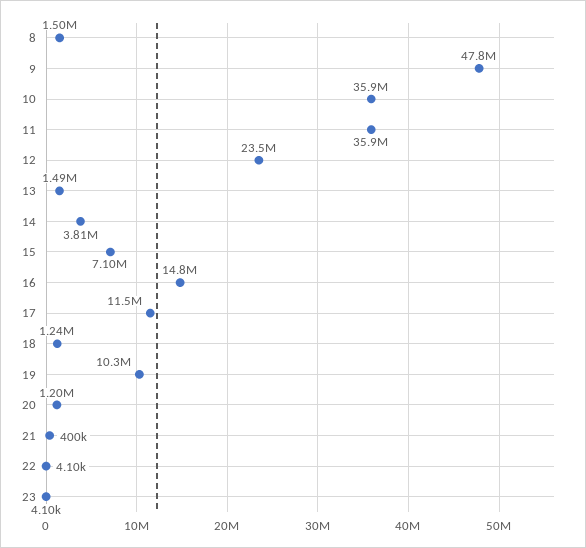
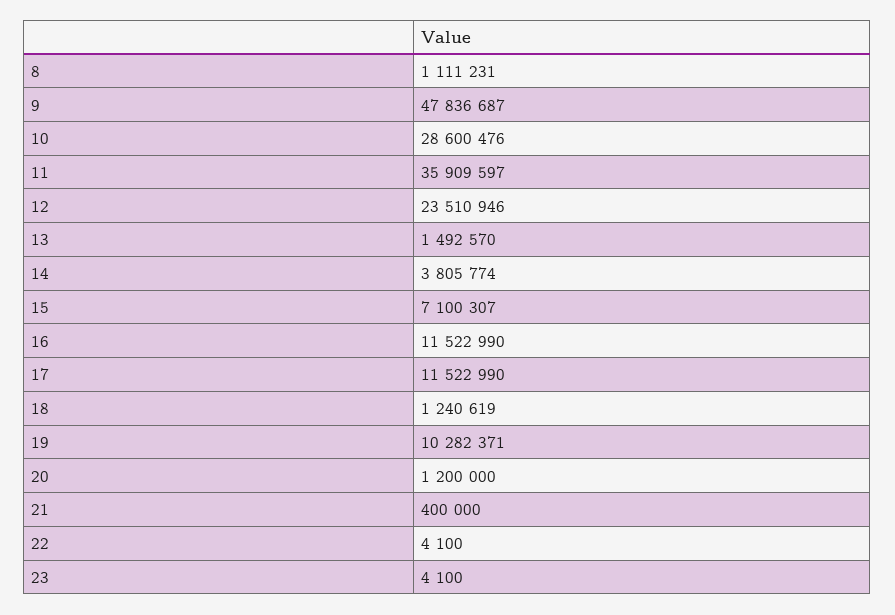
  {
-   "8": 1500000,
+   "8": 1111231,
    "9": 47836687,
-   "10": 35900000,
+   "10": 28600476,
    "11": 35909597,
    "12": 23510946,
    "13": 1492570,
    "14": 3805774,
    "15": 7100307,
-   "16": 14800000,
+   "16": 11522990,
    "17": 11522990,
    "18": 1240619,
    "19": 10282371,
    "20": 1200000,
    "21": 400000,
    "22": 4100,
    "23": 4100
  }

